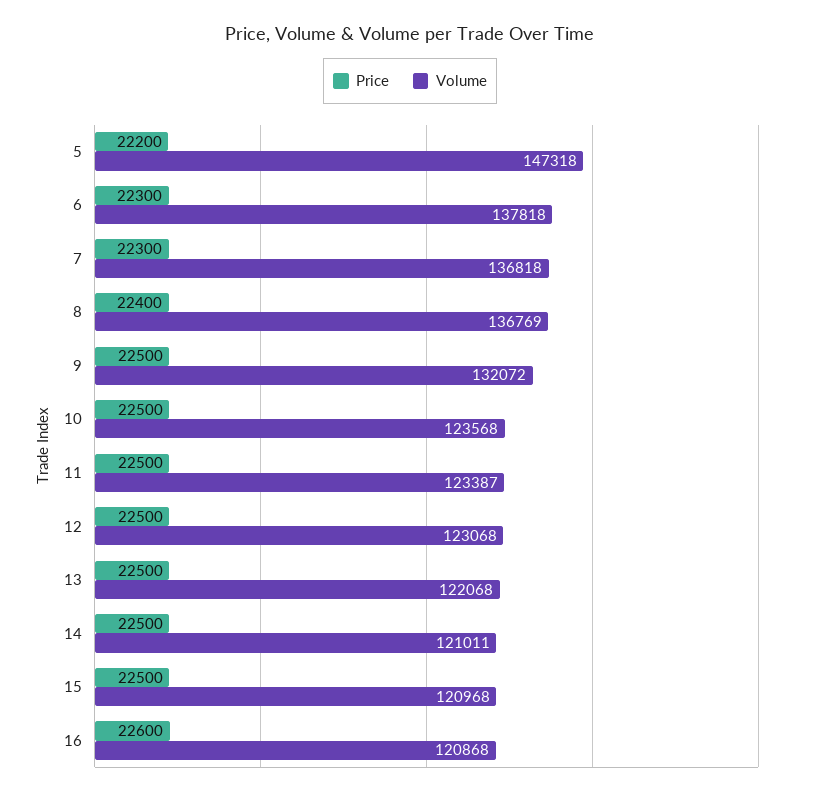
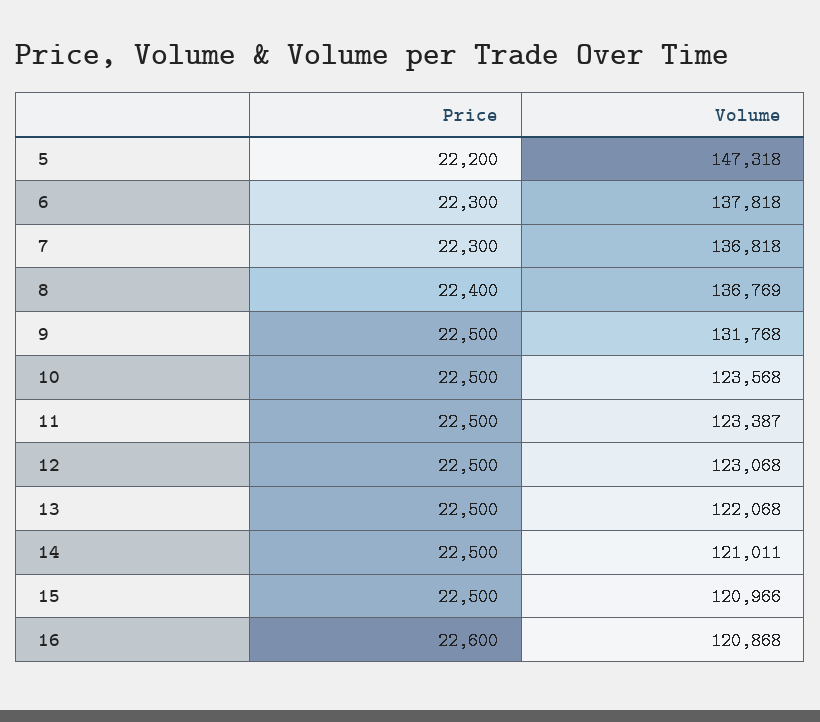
  {
    "Price": {
      "5": 22200,
      "6": 22300,
      "7": 22300,
      "8": 22400,
      "9": 22500,
      "10": 22500,
      "11": 22500,
      "12": 22500,
      "13": 22500,
      "14": 22500,
      "15": 22500,
      "16": 22600
    },
    "Volume": {
      "5": 147318,
      "6": 137818,
      "7": 136818,
      "8": 136769,
-     "9": 132072,
+     "9": 131768,
      "10": 123568,
      "11": 123387,
      "12": 123068,
      "13": 122068,
      "14": 121011,
-     "15": 120968,
+     "15": 120966,
      "16": 120868
    }
  }

